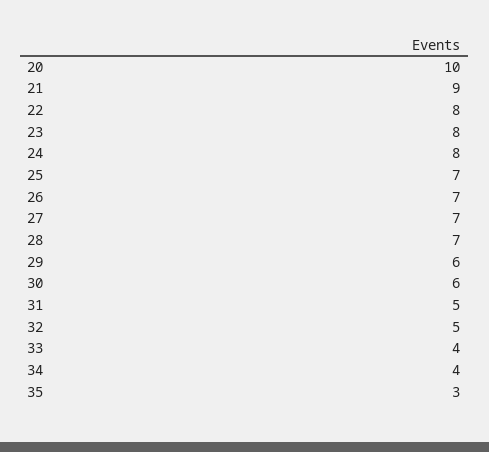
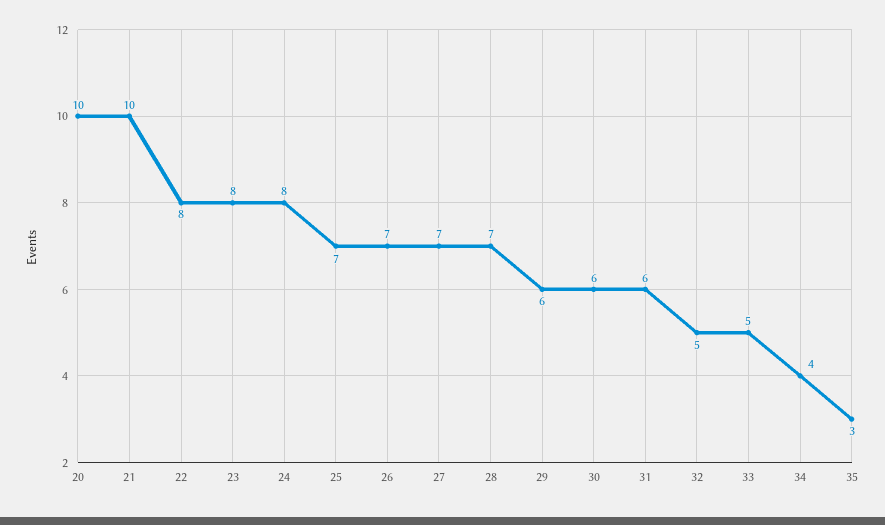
  {
    "20": 10,
-   "21": 9,
+   "21": 10,
    "22": 8,
    "23": 8,
    "24": 8,
    "25": 7,
    "26": 7,
    "27": 7,
    "28": 7,
    "29": 6,
    "30": 6,
-   "31": 5,
+   "31": 6,
    "32": 5,
-   "33": 4,
+   "33": 5,
    "34": 4,
    "35": 3
  }

